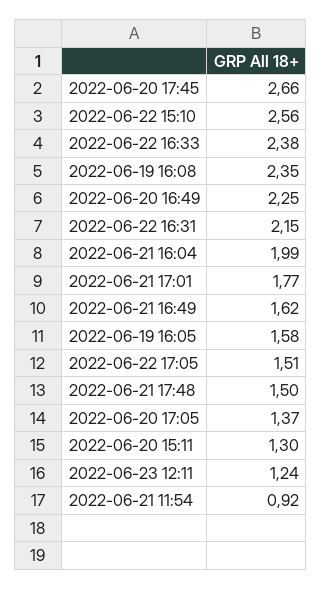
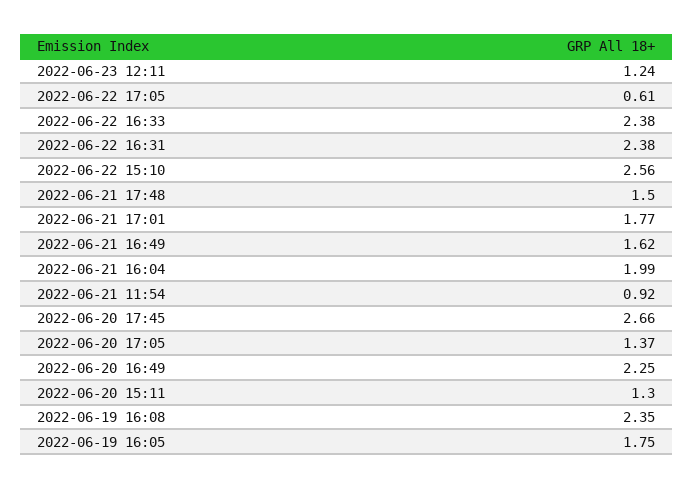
  {
    "2022-06-20 17:45": 2.66,
    "2022-06-22 15:10": 2.56,
    "2022-06-22 16:33": 2.38,
    "2022-06-19 16:08": 2.35,
    "2022-06-20 16:49": 2.25,
-   "2022-06-22 16:31": 2.15,
+   "2022-06-22 16:31": 2.38,
    "2022-06-21 16:04": 1.99,
    "2022-06-21 17:01": 1.77,
    "2022-06-21 16:49": 1.62,
-   "2022-06-19 16:05": 1.58,
+   "2022-06-19 16:05": 1.75,
-   "2022-06-22 17:05": 1.51,
+   "2022-06-22 17:05": 0.61,
    "2022-06-21 17:48": 1.5,
    "2022-06-20 17:05": 1.37,
    "2022-06-20 15:11": 1.3,
    "2022-06-23 12:11": 1.24,
    "2022-06-21 11:54": 0.92
  }

